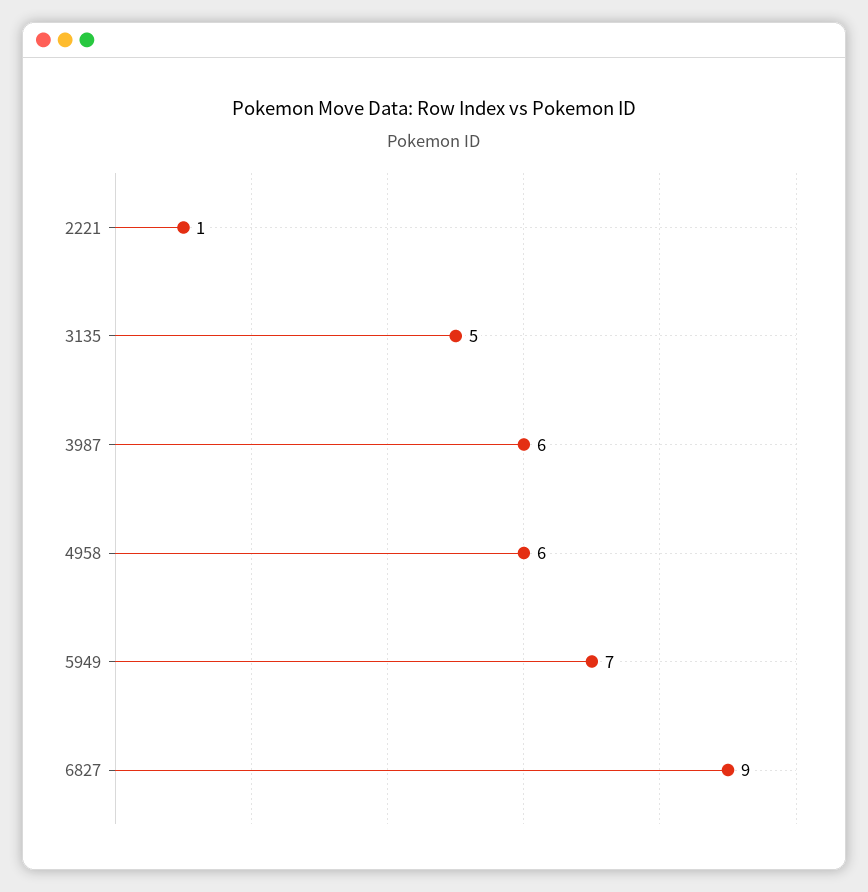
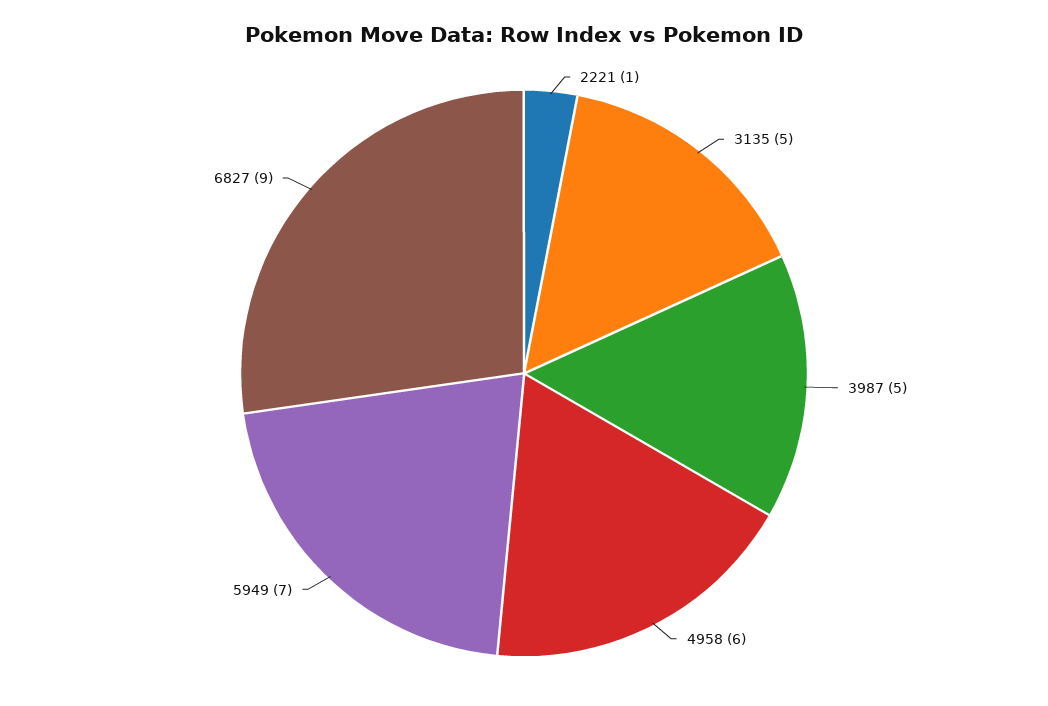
  {
    "2221": 1,
    "3135": 5,
-   "3987": 6,
+   "3987": 5,
    "4958": 6,
    "5949": 7,
    "6827": 9
  }

